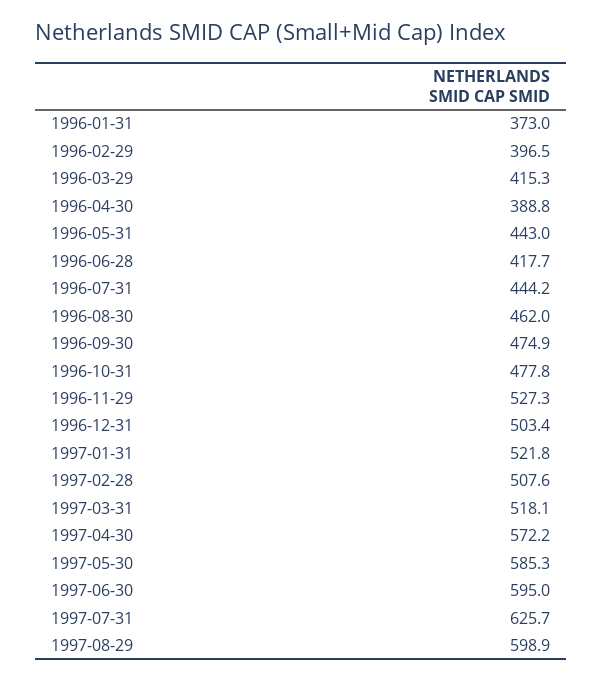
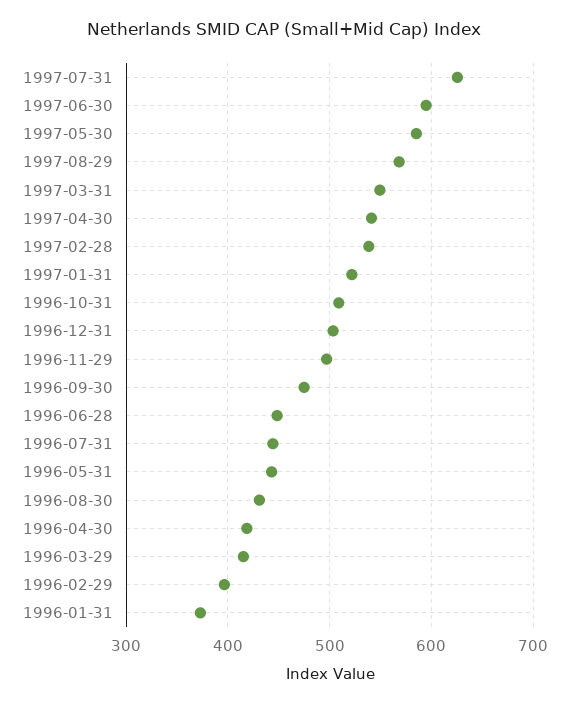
  {
    "1996-01-31": 373,
    "1996-02-29": 396.5,
    "1996-03-29": 415.3,
-   "1996-04-30": 388.8,
+   "1996-04-30": 420,
    "1996-05-31": 443,
-   "1996-06-28": 417.7,
+   "1996-06-28": 450,
    "1996-07-31": 444.2,
-   "1996-08-30": 462,
+   "1996-08-30": 430,
    "1996-09-30": 474.9,
-   "1996-10-31": 477.8,
+   "1996-10-31": 510,
-   "1996-11-29": 527.3,
+   "1996-11-29": 500,
    "1996-12-31": 503.4,
    "1997-01-31": 521.8,
-   "1997-02-28": 507.6,
+   "1997-02-28": 540,
-   "1997-03-31": 518.1,
+   "1997-03-31": 550,
-   "1997-04-30": 572.2,
+   "1997-04-30": 540,
    "1997-05-30": 585.3,
    "1997-06-30": 595,
    "1997-07-31": 625.7,
-   "1997-08-29": 598.9
+   "1997-08-29": 570
  }

